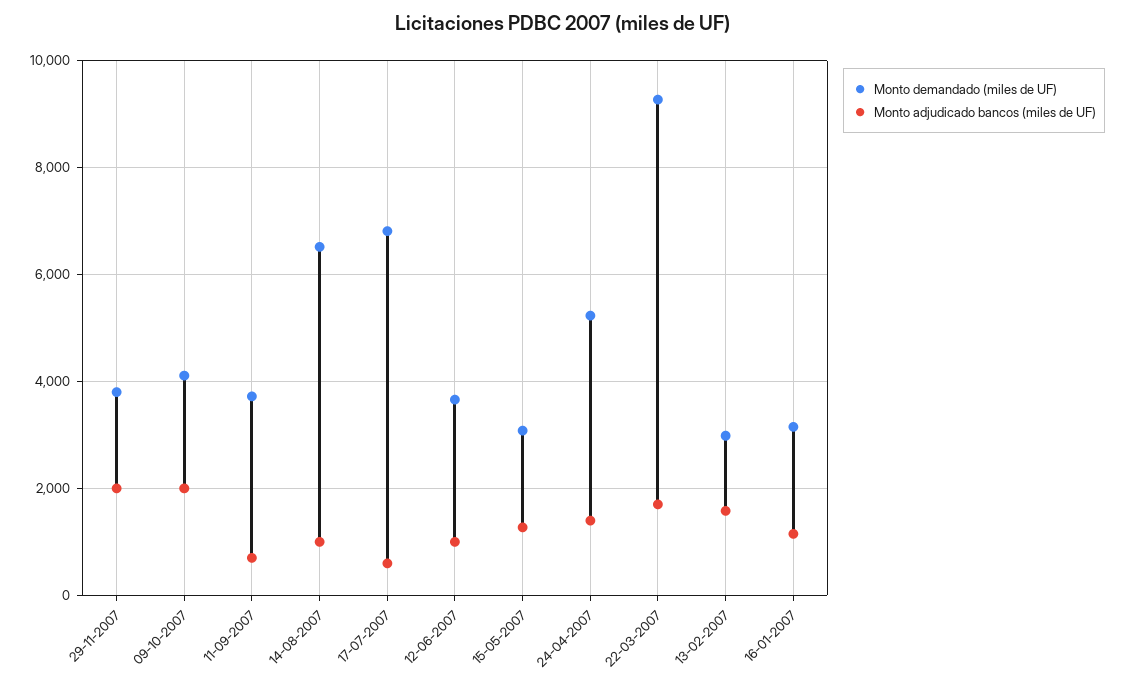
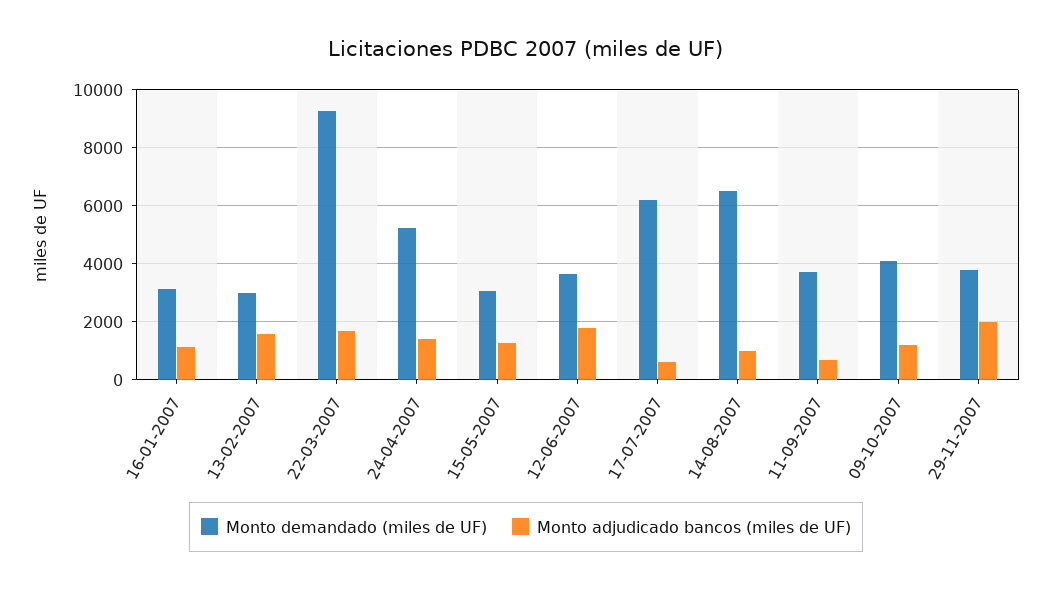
  {
    "Monto demandado (miles de UF)": {
      "29-11-2007": 3800,
      "09-10-2007": 4200,
      "11-09-2007": 3800,
      "14-08-2007": 6600,
-     "17-07-2007": 6800,
+     "17-07-2007": 6250,
      "12-06-2007": 3600,
      "15-05-2007": 3000,
      "24-04-2007": 5200,
      "22-03-2007": 9200,
      "13-02-2007": 3000,
      "16-01-2007": 3200
    },
    "Monto adjudicado bancos (miles de UF)": {
      "29-11-2007": 2000,
-     "09-10-2007": 2000,
+     "09-10-2007": 1250,
      "11-09-2007": 800,
      "14-08-2007": 1000,
      "17-07-2007": 600,
-     "12-06-2007": 1000,
+     "12-06-2007": 1750,
      "15-05-2007": 1200,
      "24-04-2007": 1400,
      "22-03-2007": 1800,
      "13-02-2007": 1600,
      "16-01-2007": 1200
    }
  }

